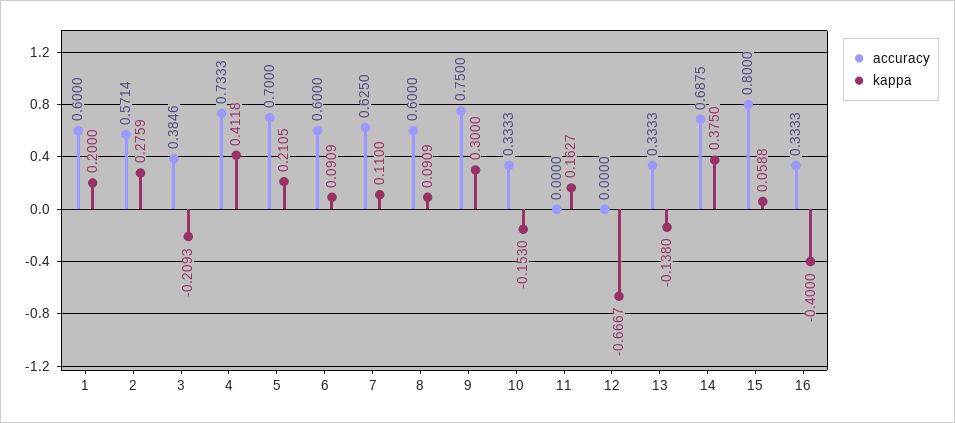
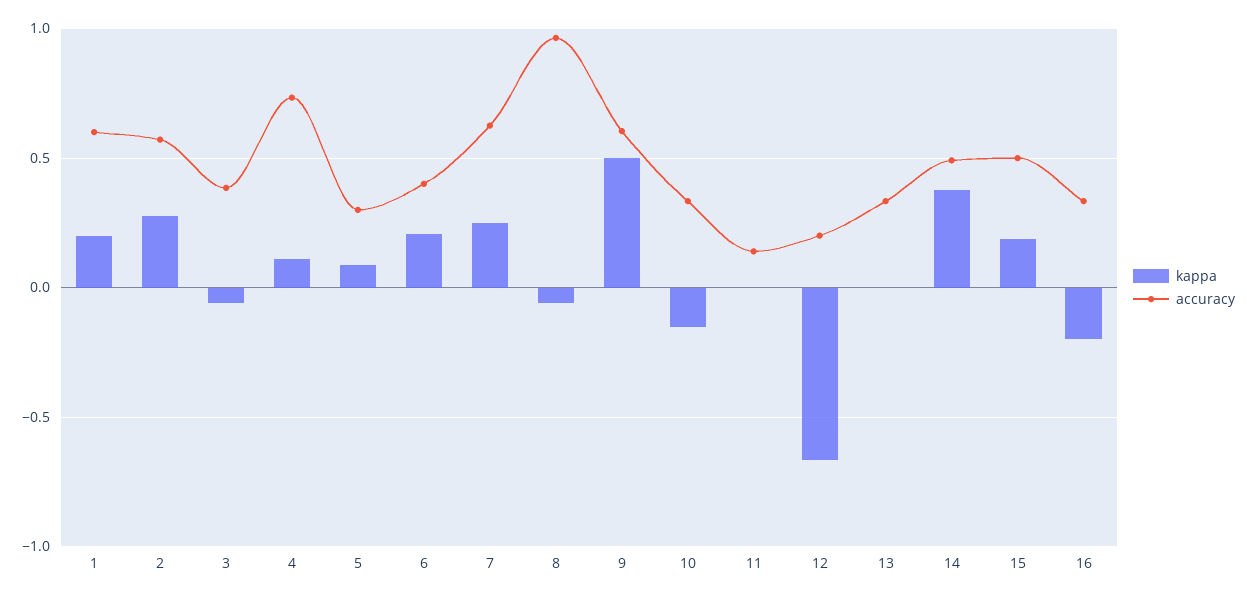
  {
    "accuracy": {
      "1": 0.6,
      "2": 0.5714,
      "3": 0.3846,
      "4": 0.7333,
-     "5": 0.7,
+     "5": 0.3,
-     "6": 0.6,
+     "6": 0.4,
      "7": 0.625,
-     "8": 0.6,
+     "8": 0.95,
-     "9": 0.75,
+     "9": 0.6,
      "10": 0.3333,
-     "11": 0,
+     "11": 0.15,
-     "12": 0,
+     "12": 0.2,
      "13": 0.3333,
-     "14": 0.6875,
+     "14": 0.5,
-     "15": 0.8,
+     "15": 0.5,
      "16": 0.3333
    },
    "kappa": {
      "1": 0.2,
      "2": 0.2759,
-     "3": -0.2093,
+     "3": -0.05,
-     "4": 0.4118,
+     "4": 0.1,
-     "5": 0.2105,
+     "5": 0.1,
-     "6": 0.0909,
+     "6": 0.2,
-     "7": 0.11,
+     "7": 0.25,
-     "8": 0.0909,
+     "8": -0.05,
-     "9": 0.3,
+     "9": 0.5,
      "10": -0.153,
-     "11": 0.1627,
+     "11": 0,
      "12": -0.6667,
-     "13": -0.138,
+     "13": 0,
      "14": 0.375,
-     "15": 0.0588,
+     "15": 0.2,
-     "16": -0.4
+     "16": -0.2
    }
  }

